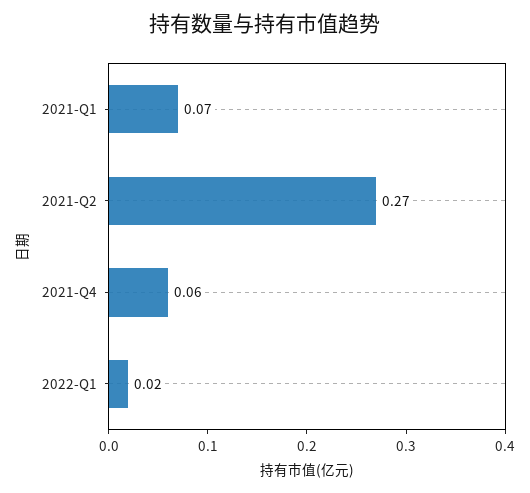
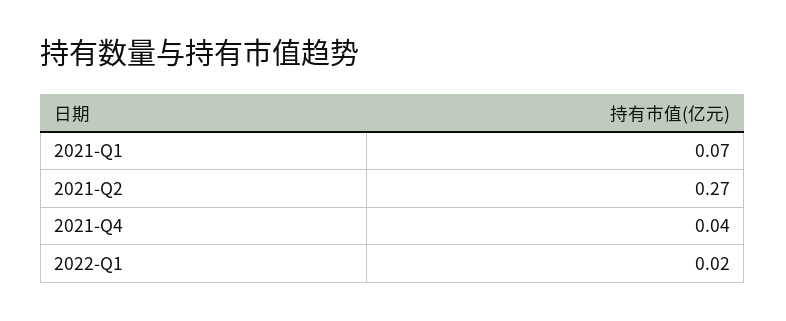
  {
    "2021-Q1": 0.07,
    "2021-Q2": 0.27,
-   "2021-Q4": 0.06,
+   "2021-Q4": 0.04,
    "2022-Q1": 0.02
  }

